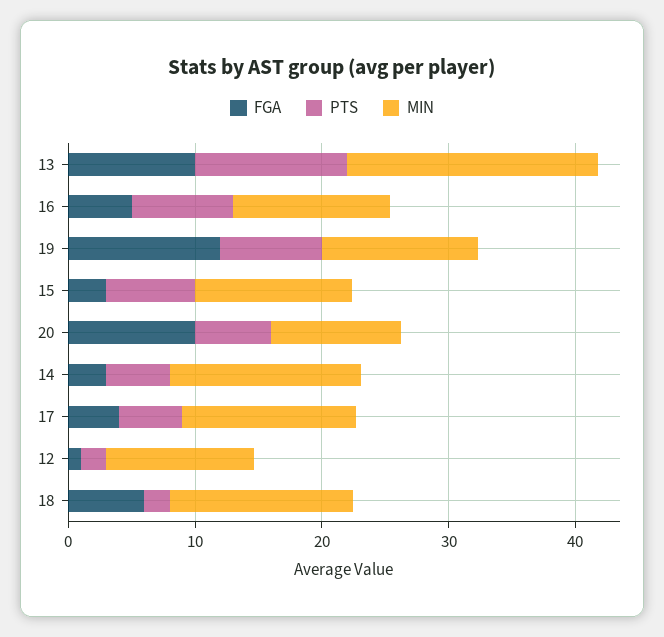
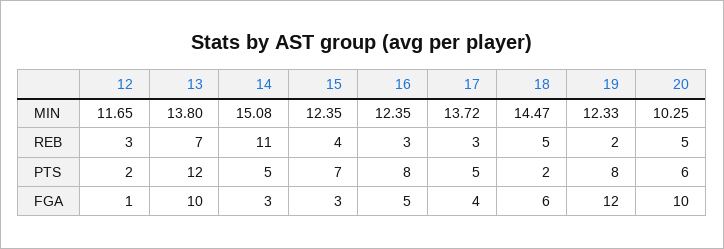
  {
    "FGA": {
      "13": 10,
      "16": 5,
      "19": 12,
      "15": 3,
      "20": 10,
      "14": 3,
      "17": 4,
      "12": 1,
      "18": 6
    },
    "PTS": {
      "13": 12,
      "16": 8,
      "19": 8,
      "15": 7,
      "20": 6,
      "14": 5,
      "17": 5,
      "12": 2,
      "18": 2
    },
    "MIN": {
-     "13": 20,
+     "13": 13.8,
      "16": 12.35,
      "19": 12.33,
      "15": 12.35,
      "20": 10.25,
      "14": 15.08,
      "17": 13.72,
      "12": 11.65,
      "18": 14.47
-   }
+   },
+   "REB": {
+     "12": 3,
+     "13": 7,
+     "14": 11,
+     "15": 4,
+     "16": 3,
+     "17": 3,
+     "18": 5,
+     "19": 2,
+     "20": 5
+   }
  }

